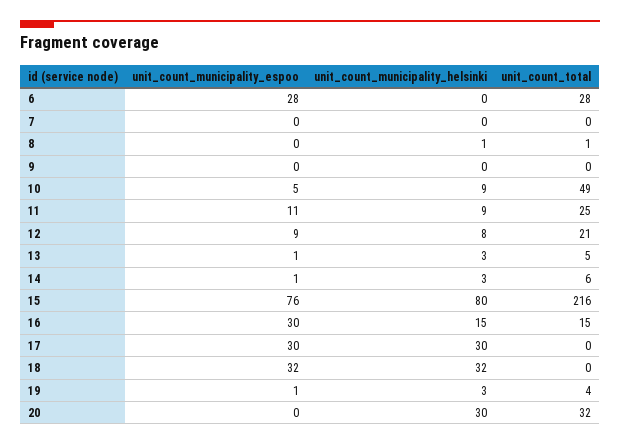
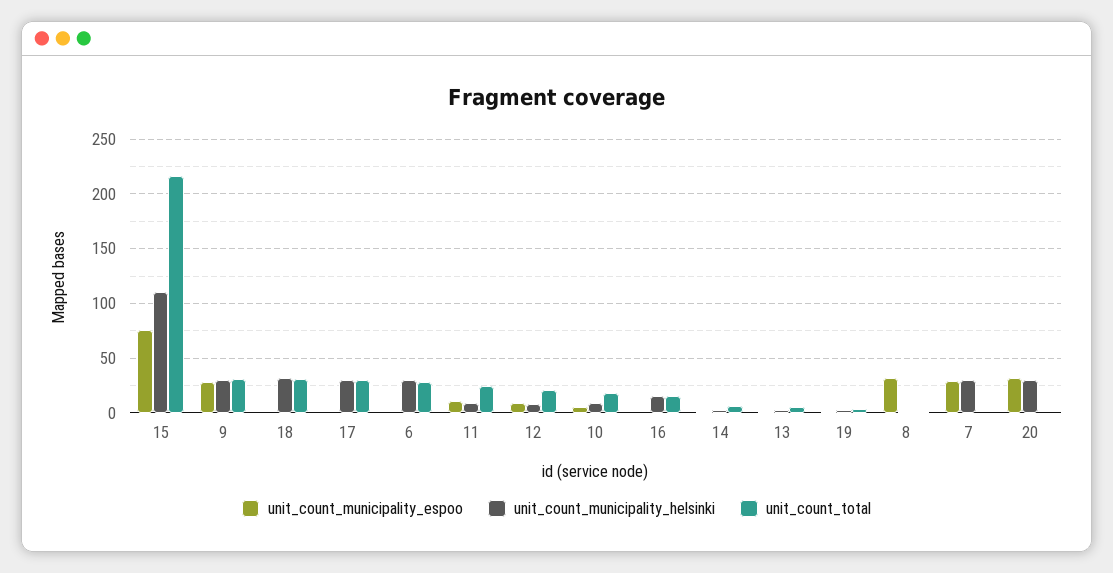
  {
    "unit_count_municipality_espoo": {
-     "6": 28,
+     "6": 0,
-     "7": 0,
+     "7": 30,
-     "8": 0,
+     "8": 30,
-     "9": 0,
+     "9": 30,
      "10": 5,
      "11": 11,
      "12": 9,
      "13": 1,
      "14": 1,
      "15": 76,
-     "16": 30,
+     "16": 0,
-     "17": 30,
+     "17": 0,
-     "18": 32,
+     "18": 0,
      "19": 1,
-     "20": 0
+     "20": 30
    },
    "unit_count_municipality_helsinki": {
-     "6": 0,
+     "6": 30,
-     "7": 0,
+     "7": 30,
      "8": 1,
-     "9": 0,
+     "9": 30,
      "10": 9,
      "11": 9,
      "12": 8,
      "13": 3,
      "14": 3,
-     "15": 80,
+     "15": 110,
      "16": 15,
      "17": 30,
      "18": 32,
      "19": 3,
      "20": 30
    },
    "unit_count_total": {
      "6": 28,
      "7": 0,
      "8": 1,
-     "9": 0,
+     "9": 30,
-     "10": 49,
+     "10": 20,
      "11": 25,
      "12": 21,
      "13": 5,
      "14": 6,
      "15": 216,
      "16": 15,
-     "17": 0,
+     "17": 30,
-     "18": 0,
+     "18": 30,
      "19": 4,
-     "20": 32
+     "20": 0
    }
  }

